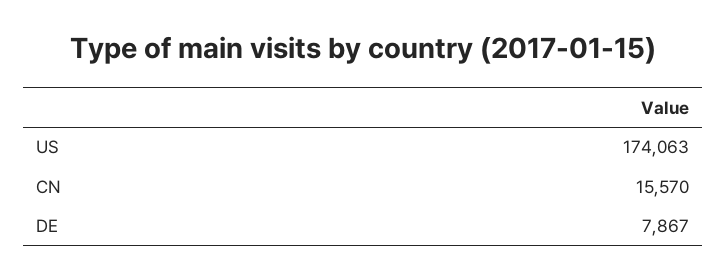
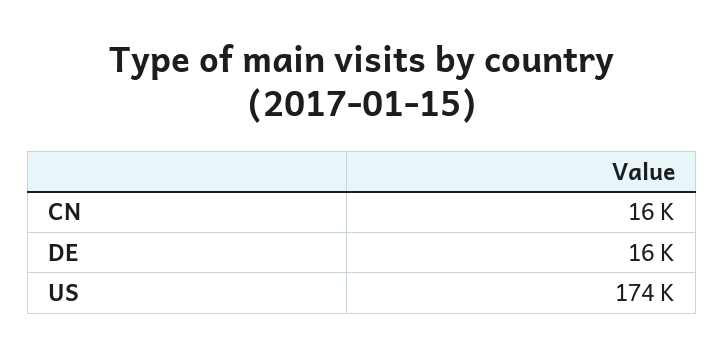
  {
    "US": 174063,
    "CN": 15570,
-   "DE": 7867
+   "DE": 16000
  }

